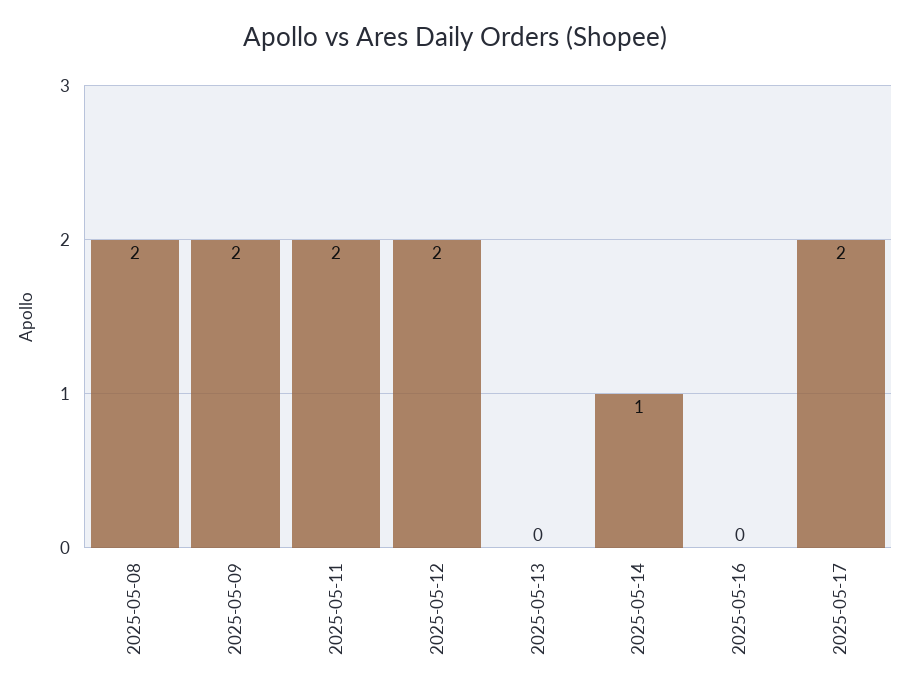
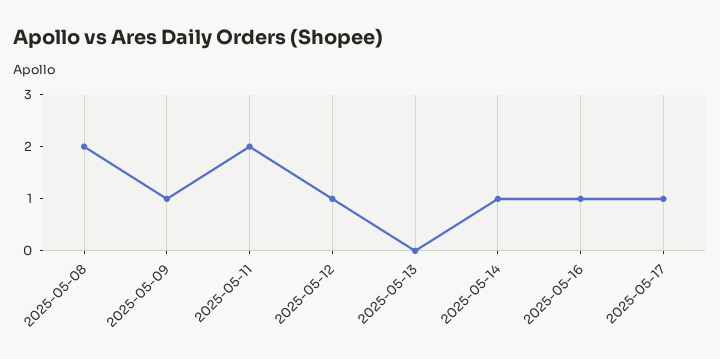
  {
    "2025-05-08": 2,
-   "2025-05-09": 2,
+   "2025-05-09": 1,
    "2025-05-11": 2,
-   "2025-05-12": 2,
+   "2025-05-12": 1,
    "2025-05-13": 0,
    "2025-05-14": 1,
-   "2025-05-16": 0,
+   "2025-05-16": 1,
-   "2025-05-17": 2
+   "2025-05-17": 1
  }

